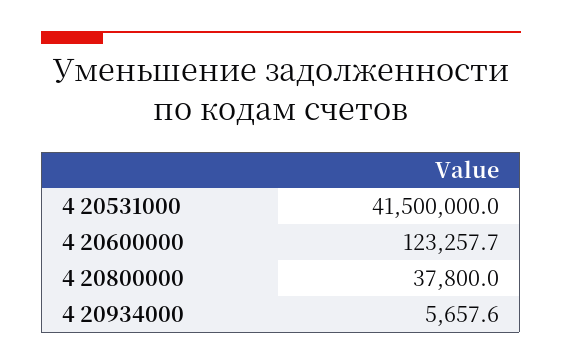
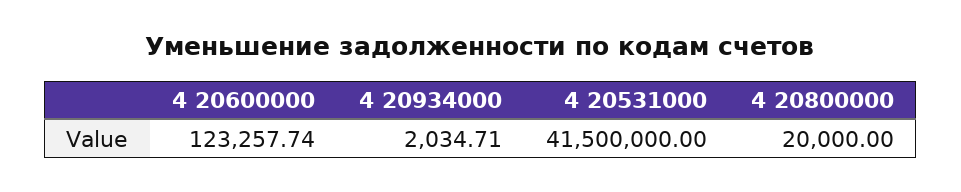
  {
    "4 20531000": 41500000,
    "4 20600000": 123257.74,
-   "4 20800000": 37800,
+   "4 20800000": 20000,
-   "4 20934000": 5657.6
+   "4 20934000": 2034.71
  }

